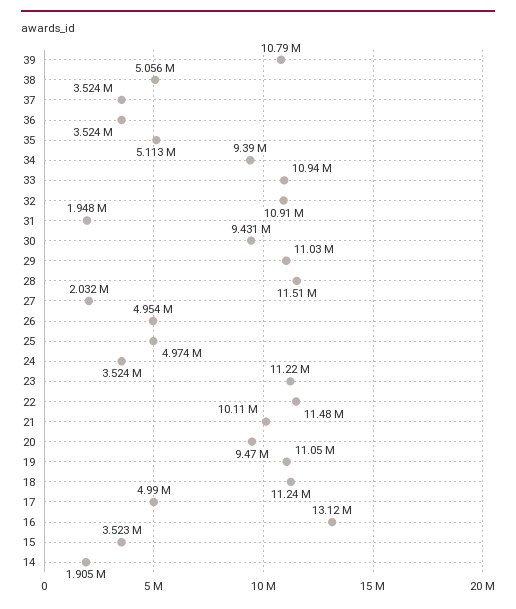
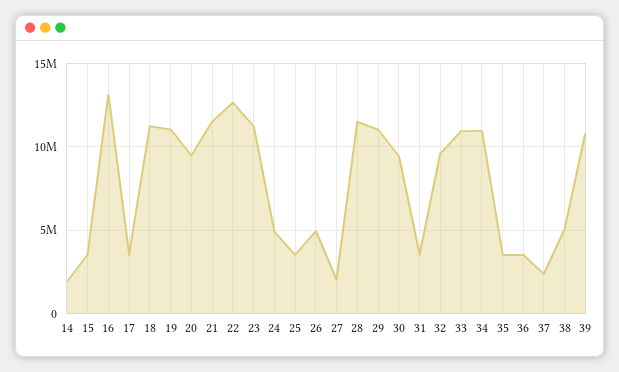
  {
    "39": 10790000,
    "38": 5056000,
-   "37": 3524000,
+   "37": 2500000,
    "36": 3524000,
-   "35": 5113000,
+   "35": 3500000,
-   "34": 9390000,
+   "34": 11000000,
    "33": 10940000,
-   "32": 10910000,
+   "32": 9500000,
-   "31": 1948000,
+   "31": 3500000,
    "30": 9431000,
    "29": 11030000,
    "28": 11510000,
    "27": 2032000,
    "26": 4954000,
-   "25": 4974000,
+   "25": 3500000,
-   "24": 3524000,
+   "24": 5000000,
    "23": 11220000,
-   "22": 11480000,
+   "22": 12500000,
-   "21": 10110000,
+   "21": 11500000,
    "20": 9470000,
    "19": 11050000,
    "18": 11240000,
-   "17": 4990000,
+   "17": 3500000,
    "16": 13120000,
    "15": 3523000,
    "14": 1905000
  }

